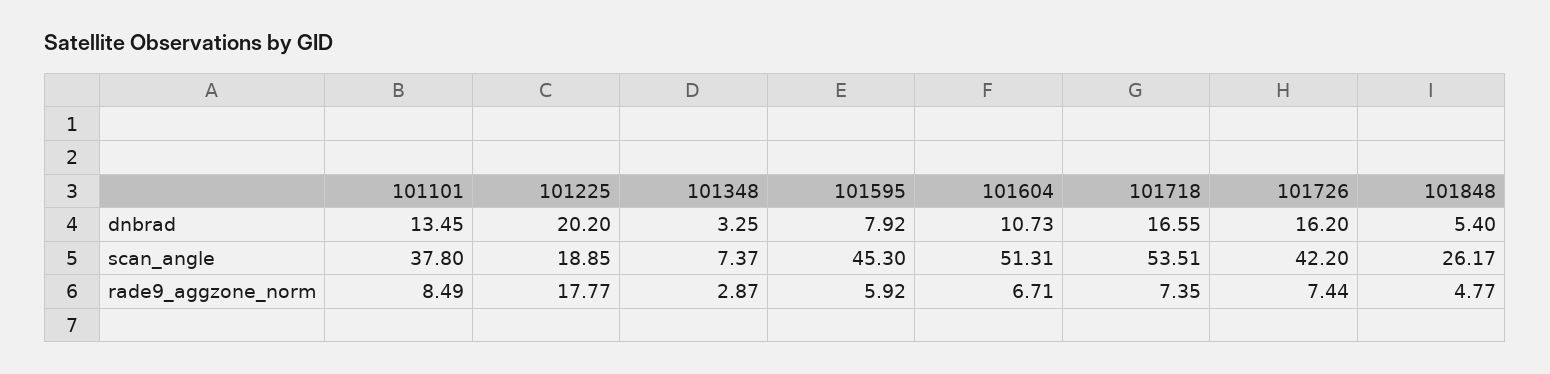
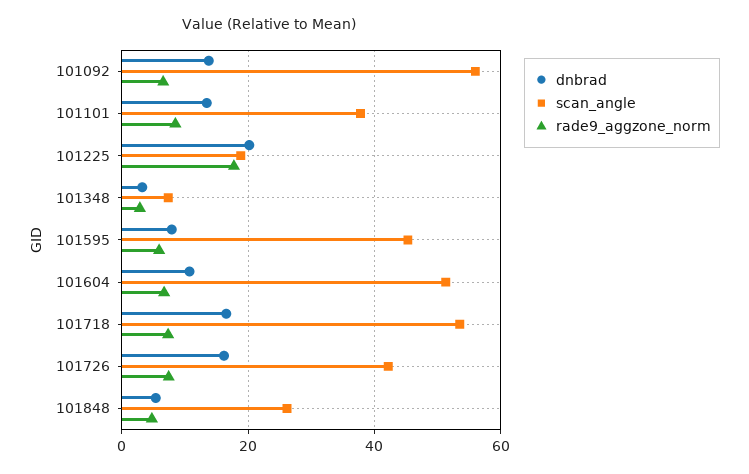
  {
    "dnbrad": {
      "101101": 13.45,
      "101225": 20.2,
      "101348": 3.25,
      "101595": 7.92,
      "101604": 10.73,
      "101718": 16.55,
      "101726": 16.2,
-     "101848": 5.4
+     "101848": 5.4,
+     "101092": 14
    },
    "scan_angle": {
      "101101": 37.8,
      "101225": 18.85,
      "101348": 7.37,
      "101595": 45.3,
      "101604": 51.31,
      "101718": 53.51,
      "101726": 42.2,
-     "101848": 26.17
+     "101848": 26.17,
+     "101092": 56
    },
    "rade9_aggzone_norm": {
      "101101": 8.49,
      "101225": 17.77,
      "101348": 2.87,
      "101595": 5.92,
      "101604": 6.71,
      "101718": 7.35,
      "101726": 7.44,
-     "101848": 4.77
+     "101848": 4.77,
+     "101092": 6
    }
  }

